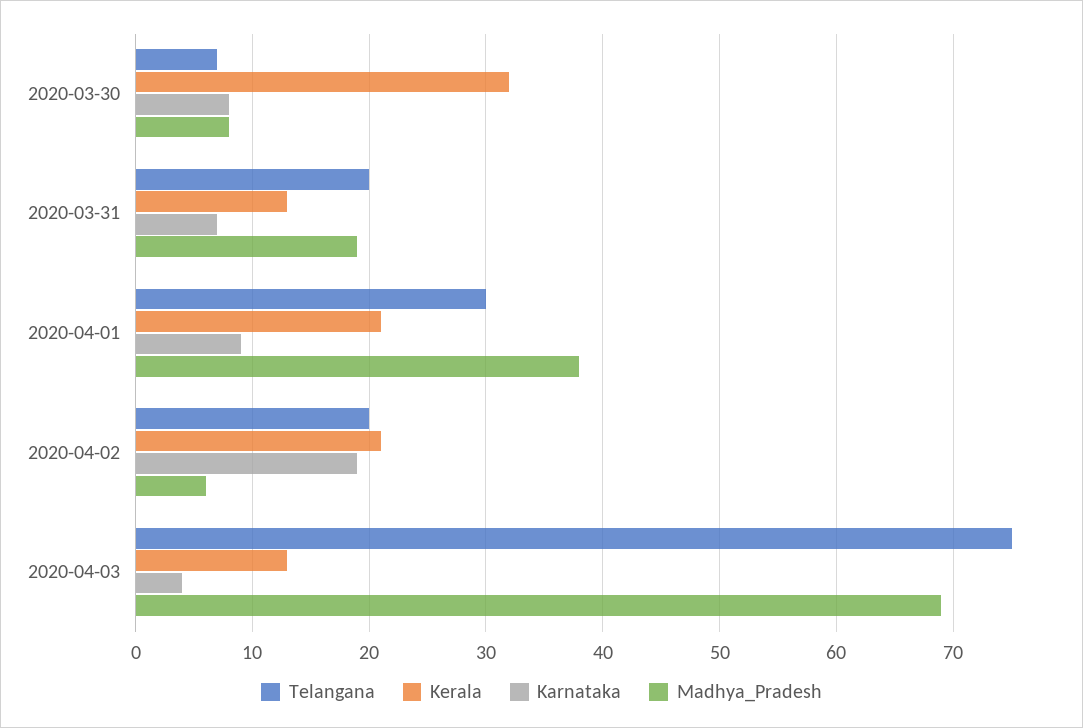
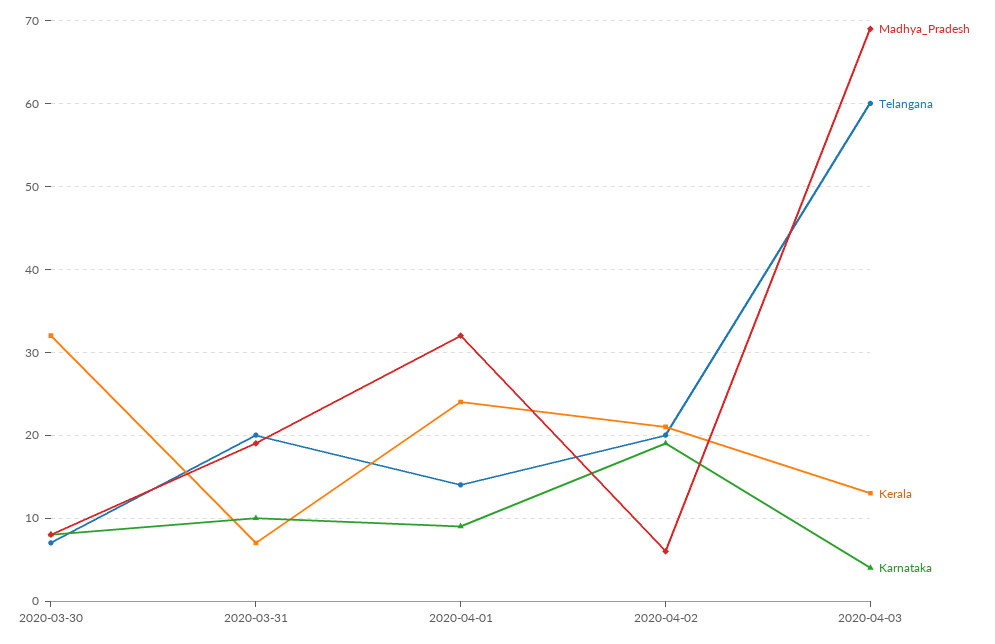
  {
    "Telangana": {
      "2020-03-30": 7,
      "2020-03-31": 20,
-     "2020-04-01": 30,
+     "2020-04-01": 14,
      "2020-04-02": 20,
-     "2020-04-03": 75
+     "2020-04-03": 60
    },
    "Kerala": {
      "2020-03-30": 32,
-     "2020-03-31": 13,
+     "2020-03-31": 7,
-     "2020-04-01": 21,
+     "2020-04-01": 24,
      "2020-04-02": 21,
      "2020-04-03": 13
    },
    "Karnataka": {
      "2020-03-30": 8,
-     "2020-03-31": 7,
+     "2020-03-31": 10,
      "2020-04-01": 9,
      "2020-04-02": 19,
      "2020-04-03": 4
    },
    "Madhya_Pradesh": {
      "2020-03-30": 8,
      "2020-03-31": 19,
-     "2020-04-01": 38,
+     "2020-04-01": 32,
      "2020-04-02": 6,
      "2020-04-03": 69
    }
  }

